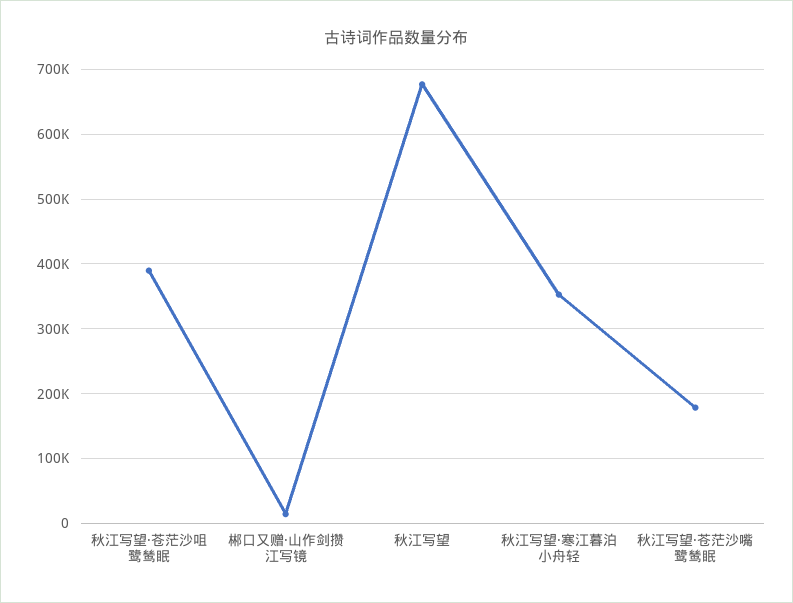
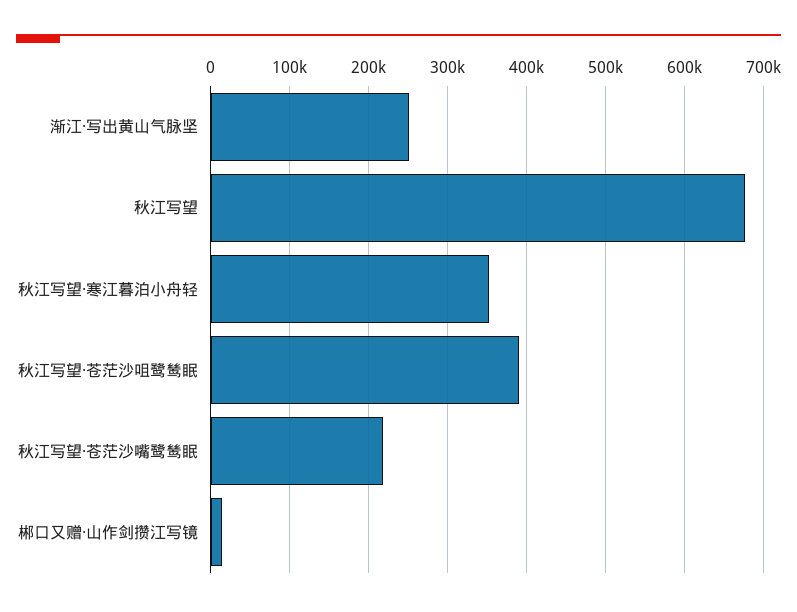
  {
    "秋江写望·苍茫沙咀鹭鸶眠": 390000,
    "郴口又赠·山作剑攒江写镜": 10000,
    "秋江写望": 680000,
    "秋江写望·寒江暮泊小舟轻": 350000,
-   "秋江写望·苍茫沙嘴鹭鸶眠": 180000
+   "秋江写望·苍茫沙嘴鹭鸶眠": 220000,
+   "渐江·写出黄山气脉坚": 250000
  }

